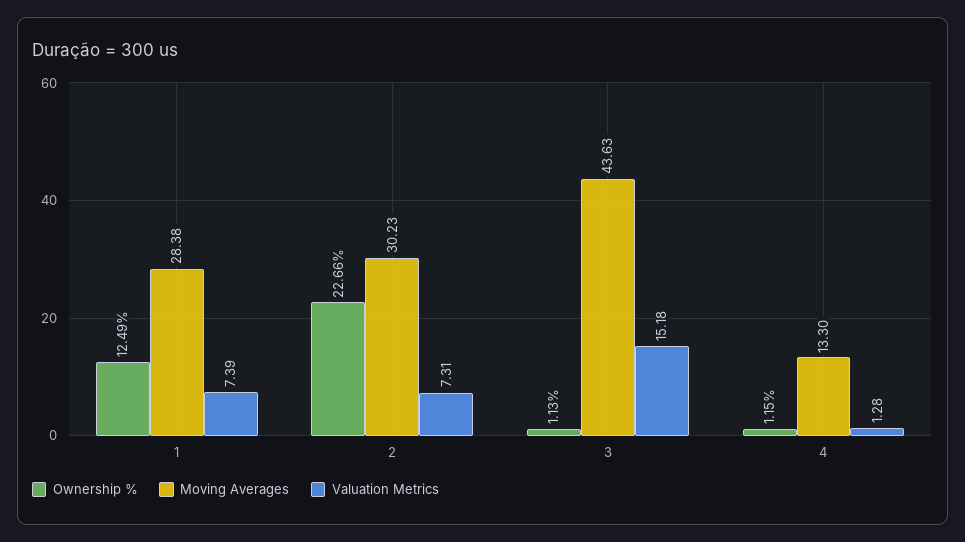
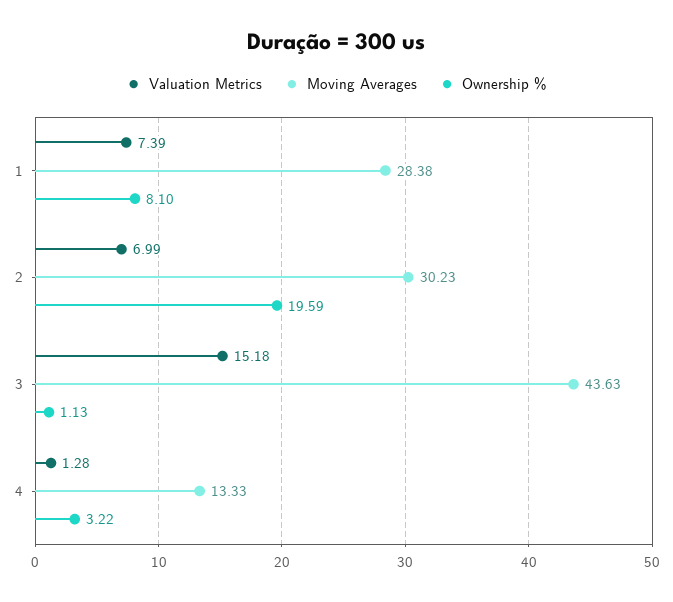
  {
    "Ownership %": {
-     "1": 12.49,
+     "1": 8.1,
-     "2": 22.66,
+     "2": 19.59,
      "3": 1.13,
-     "4": 1.15
+     "4": 3.22
    },
    "Moving Averages": {
      "1": 28.38,
      "2": 30.23,
      "3": 43.63,
-     "4": 13.3
+     "4": 13.33
    },
    "Valuation Metrics": {
      "1": 7.39,
-     "2": 7.31,
+     "2": 6.99,
      "3": 15.18,
      "4": 1.28
    }
  }

